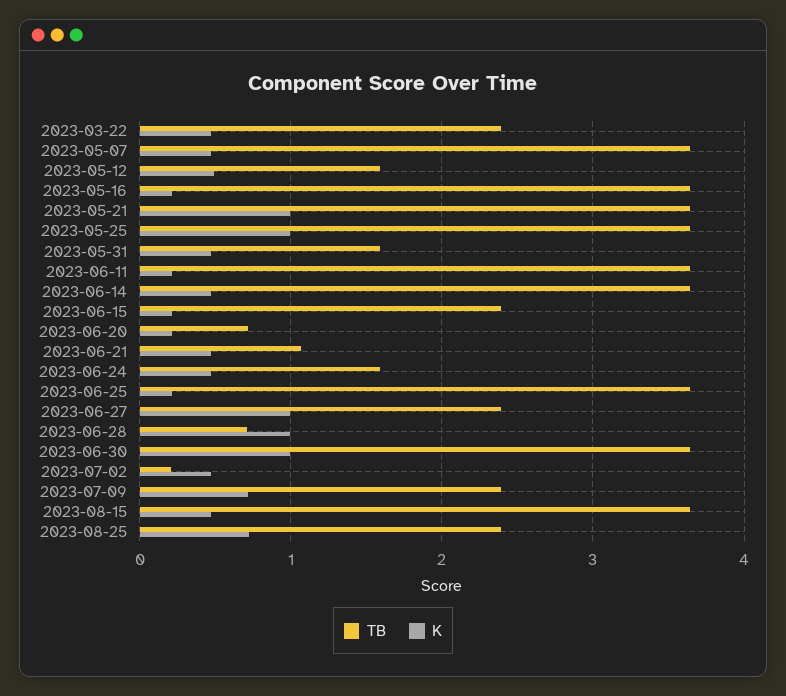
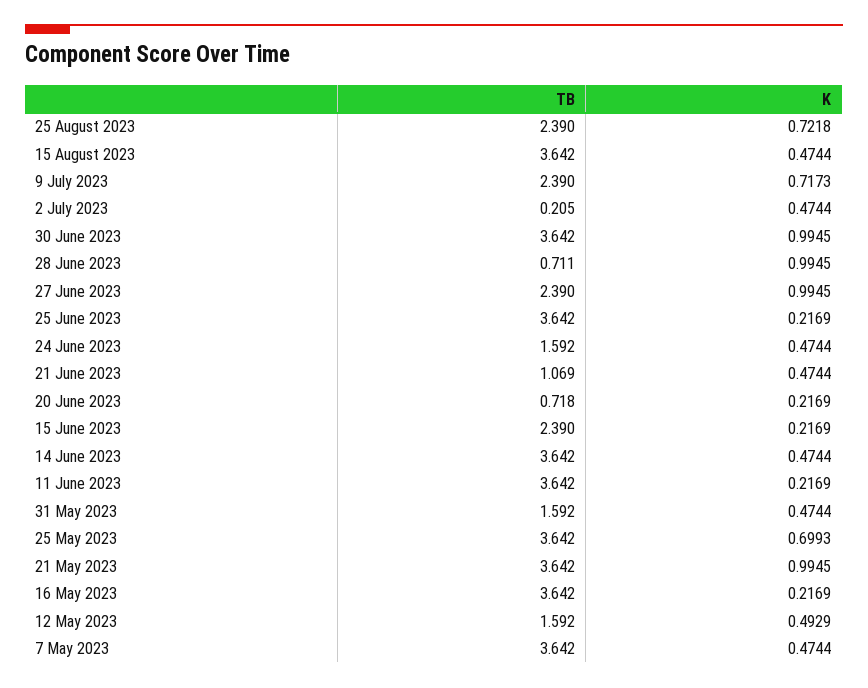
  {
    "TB": {
-     "2023-03-22": 2.4,
      "2023-05-07": 3.642,
      "2023-05-12": 1.592,
      "2023-05-16": 3.642,
      "2023-05-21": 3.642,
      "2023-05-25": 3.642,
      "2023-05-31": 1.592,
      "2023-06-11": 3.642,
      "2023-06-14": 3.642,
      "2023-06-15": 2.39,
      "2023-06-20": 0.718,
      "2023-06-21": 1.069,
      "2023-06-24": 1.592,
      "2023-06-25": 3.642,
      "2023-06-27": 2.39,
      "2023-06-28": 0.711,
      "2023-06-30": 3.642,
      "2023-07-02": 0.205,
      "2023-07-09": 2.39,
      "2023-08-15": 3.642,
      "2023-08-25": 2.39
    },
    "K": {
-     "2023-03-22": 0.5,
      "2023-05-07": 0.4744,
      "2023-05-12": 0.4929,
      "2023-05-16": 0.2169,
      "2023-05-21": 0.9945,
-     "2023-05-25": 1,
+     "2023-05-25": 0.6993,
      "2023-05-31": 0.4744,
      "2023-06-11": 0.2169,
      "2023-06-14": 0.4744,
      "2023-06-15": 0.2169,
      "2023-06-20": 0.2169,
      "2023-06-21": 0.4744,
      "2023-06-24": 0.4744,
      "2023-06-25": 0.2169,
      "2023-06-27": 0.9945,
      "2023-06-28": 0.9945,
      "2023-06-30": 0.9945,
      "2023-07-02": 0.4744,
      "2023-07-09": 0.7173,
      "2023-08-15": 0.4744,
      "2023-08-25": 0.7218
    }
  }

